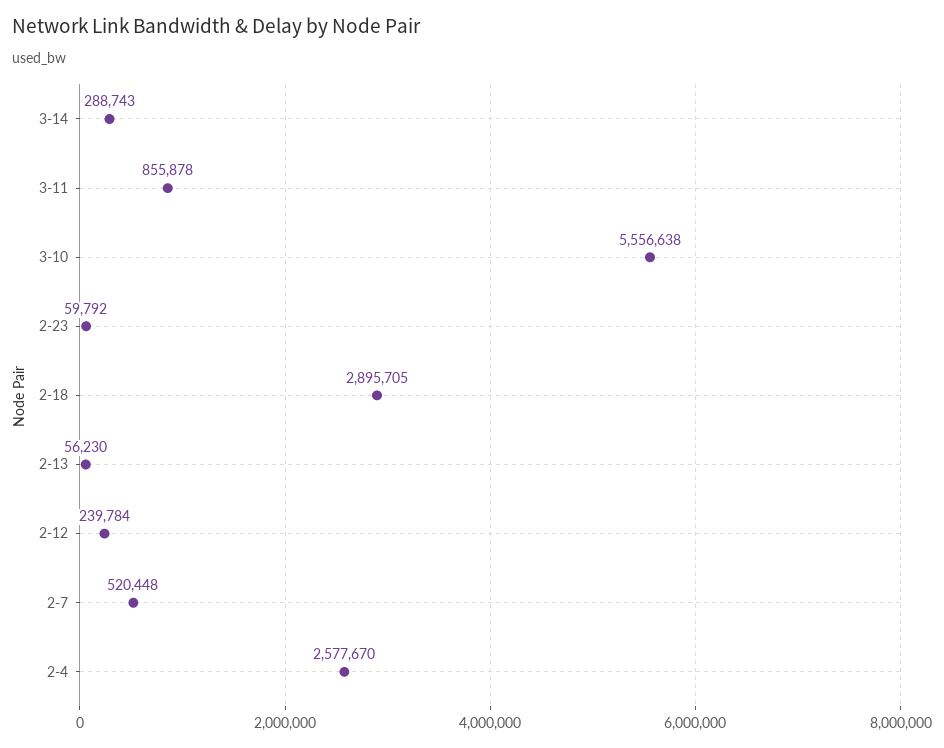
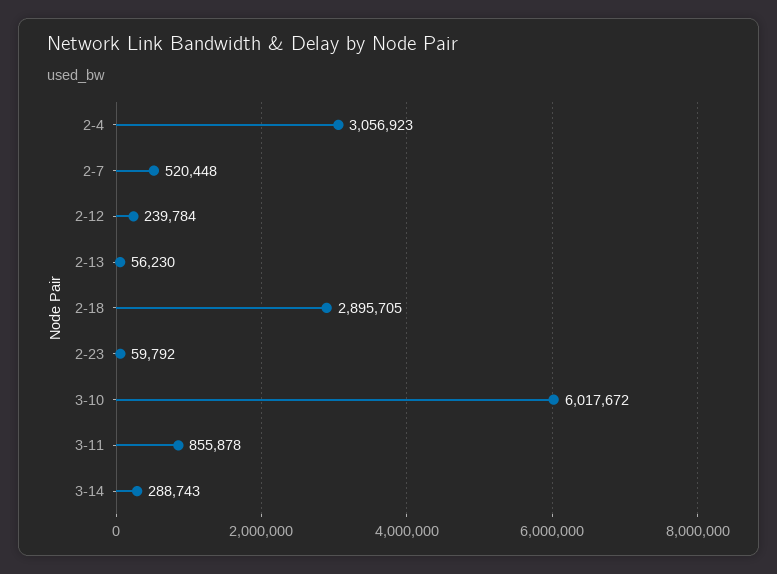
  {
    "3-14": 288743,
    "3-11": 855878,
-   "3-10": 5556638,
+   "3-10": 6017672,
    "2-23": 59792,
    "2-18": 2895705,
    "2-13": 56230,
    "2-12": 239784,
    "2-7": 520448,
-   "2-4": 2577670
+   "2-4": 3056923
  }

